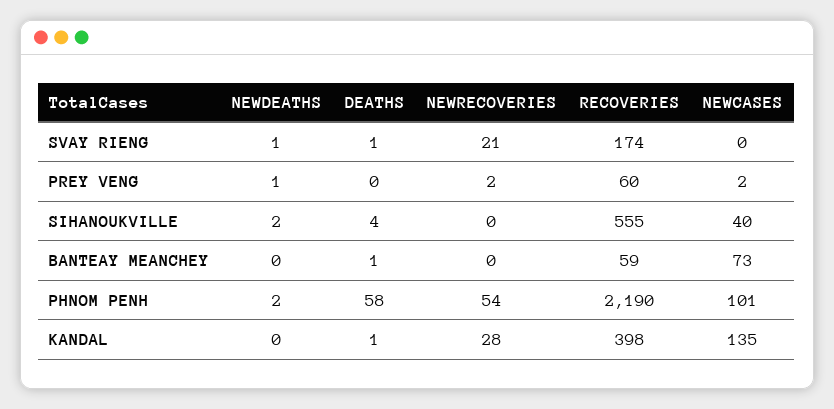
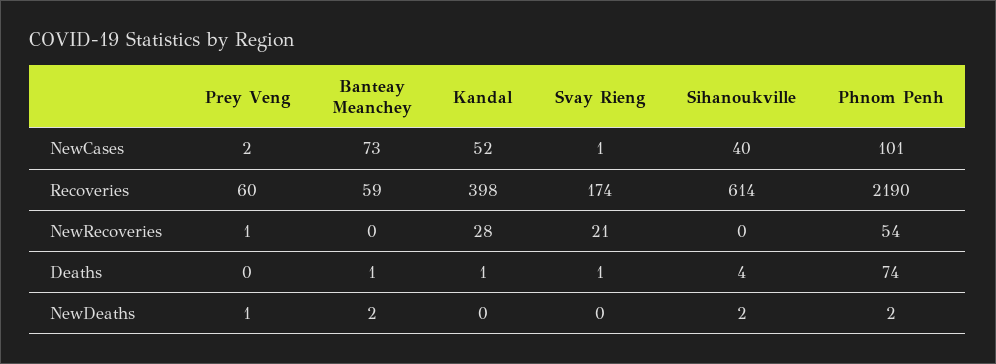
  {
    "NEWDEATHS": {
-     "SVAY RIENG": 1,
+     "SVAY RIENG": 0,
      "PREY VENG": 1,
      "SIHANOUKVILLE": 2,
-     "BANTEAY MEANCHEY": 0,
+     "BANTEAY MEANCHEY": 2,
      "PHNOM PENH": 2,
      "KANDAL": 0
    },
    "DEATHS": {
      "SVAY RIENG": 1,
      "PREY VENG": 0,
      "SIHANOUKVILLE": 4,
      "BANTEAY MEANCHEY": 1,
-     "PHNOM PENH": 58,
+     "PHNOM PENH": 74,
      "KANDAL": 1
    },
    "NEWRECOVERIES": {
      "SVAY RIENG": 21,
-     "PREY VENG": 2,
+     "PREY VENG": 1,
      "SIHANOUKVILLE": 0,
      "BANTEAY MEANCHEY": 0,
      "PHNOM PENH": 54,
      "KANDAL": 28
    },
    "RECOVERIES": {
      "SVAY RIENG": 174,
      "PREY VENG": 60,
-     "SIHANOUKVILLE": 555,
+     "SIHANOUKVILLE": 614,
      "BANTEAY MEANCHEY": 59,
      "PHNOM PENH": 2190,
      "KANDAL": 398
    },
    "NEWCASES": {
-     "SVAY RIENG": 0,
+     "SVAY RIENG": 1,
      "PREY VENG": 2,
      "SIHANOUKVILLE": 40,
      "BANTEAY MEANCHEY": 73,
      "PHNOM PENH": 101,
-     "KANDAL": 135
+     "KANDAL": 52
    }
  }

